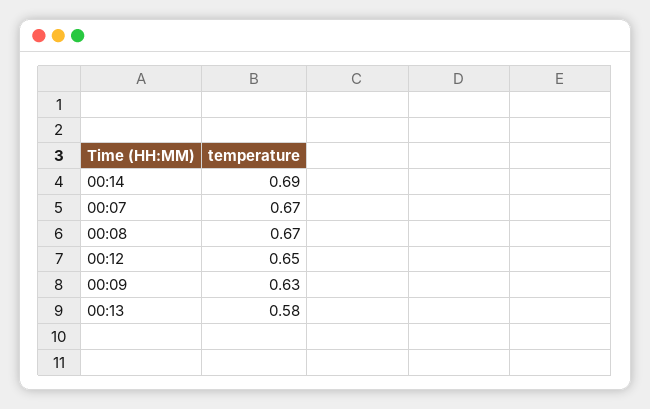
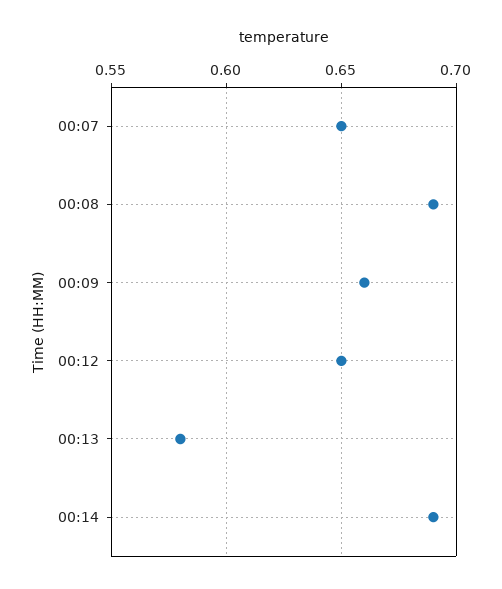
  {
    "00:14": 0.69,
-   "00:07": 0.67,
+   "00:07": 0.65,
-   "00:08": 0.67,
+   "00:08": 0.69,
    "00:12": 0.65,
-   "00:09": 0.63,
+   "00:09": 0.66,
    "00:13": 0.58
  }

